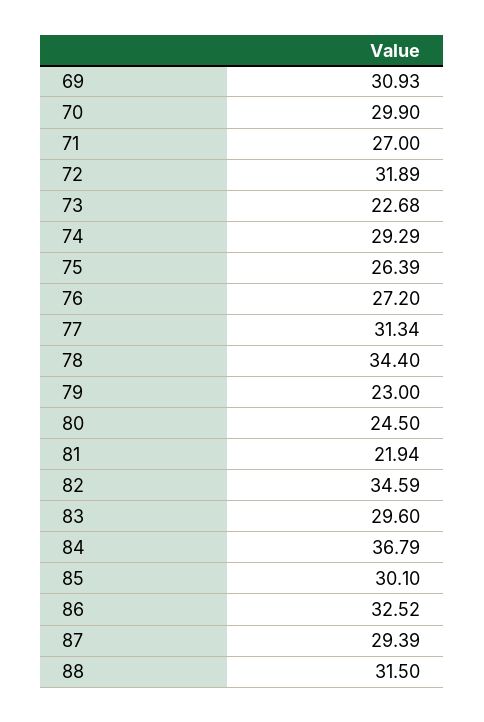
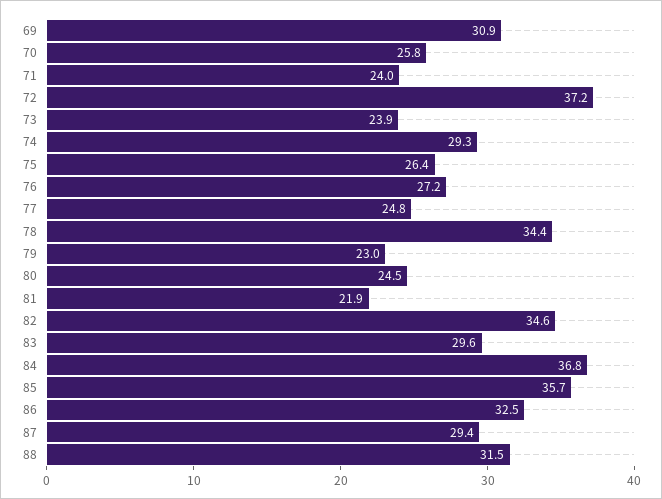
  {
    "69": 30.93,
-   "70": 29.9,
+   "70": 25.8,
-   "71": 27,
+   "71": 24,
-   "72": 31.89,
+   "72": 37.2,
-   "73": 22.68,
+   "73": 23.9,
    "74": 29.29,
    "75": 26.39,
    "76": 27.2,
-   "77": 31.34,
+   "77": 24.8,
    "78": 34.4,
    "79": 23,
    "80": 24.5,
    "81": 21.94,
    "82": 34.59,
    "83": 29.6,
    "84": 36.79,
-   "85": 30.1,
+   "85": 35.7,
    "86": 32.52,
    "87": 29.39,
    "88": 31.5
  }

